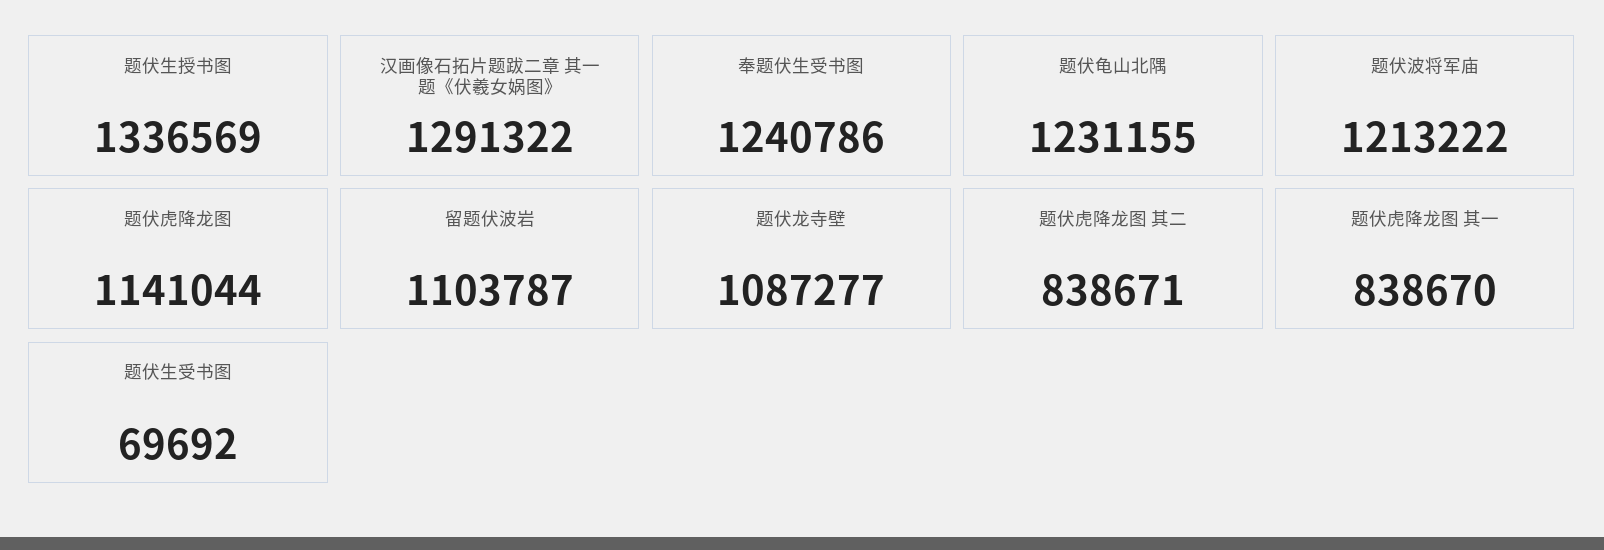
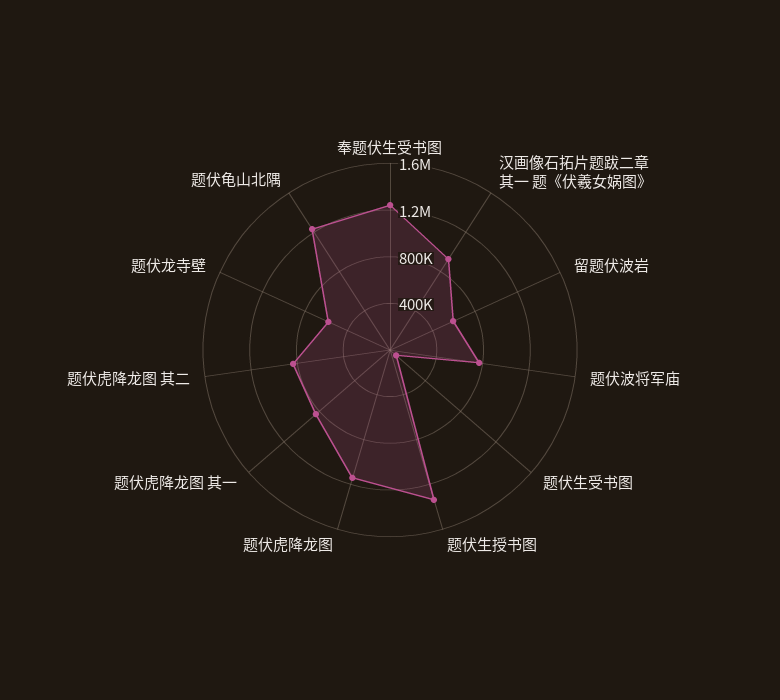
  {
    "题伏生授书图": 1336569,
-   "汉画像石拓片题跋二章 其一 题《伏羲女娲图》": 1291322,
+   "汉画像石拓片题跋二章 其一 题《伏羲女娲图》": 900000,
    "奉题伏生受书图": 1240786,
    "题伏龟山北隅": 1231155,
-   "题伏波将军庙": 1213222,
+   "题伏波将军庙": 800000,
    "题伏虎降龙图": 1141044,
-   "留题伏波岩": 1103787,
+   "留题伏波岩": 600000,
-   "题伏龙寺壁": 1087277,
+   "题伏龙寺壁": 600000,
    "题伏虎降龙图 其二": 838671,
    "题伏虎降龙图 其一": 838670,
    "题伏生受书图": 69692
  }

